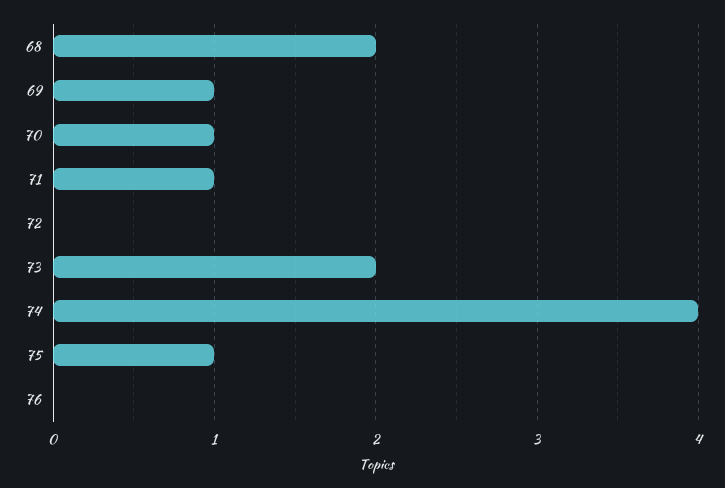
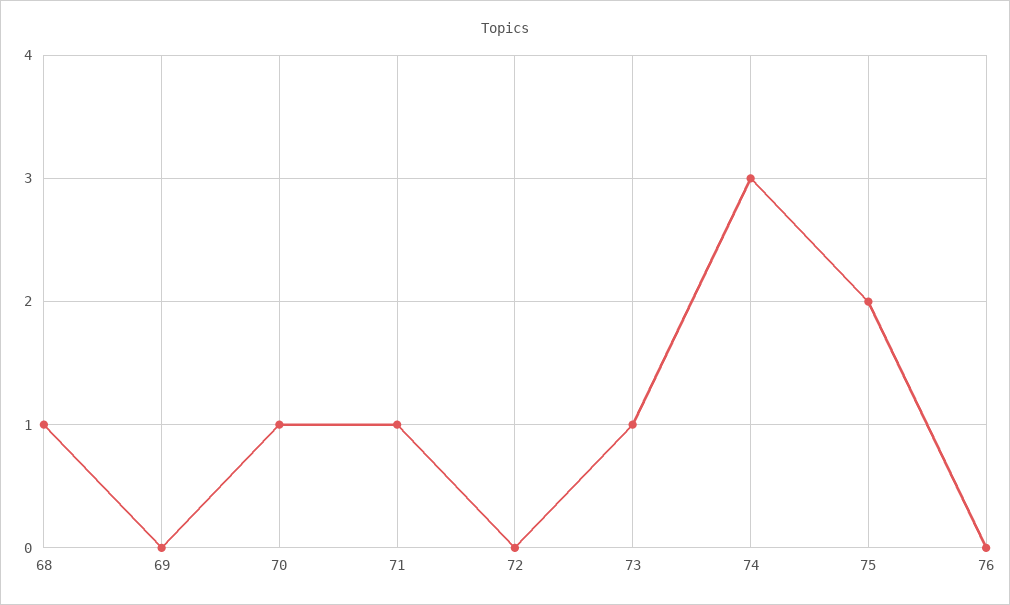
  {
-   "68": 2,
+   "68": 1,
-   "69": 1,
+   "69": 0,
    "70": 1,
    "71": 1,
    "72": 0,
-   "73": 2,
+   "73": 1,
-   "74": 4,
+   "74": 3,
-   "75": 1,
+   "75": 2,
    "76": 0
  }

